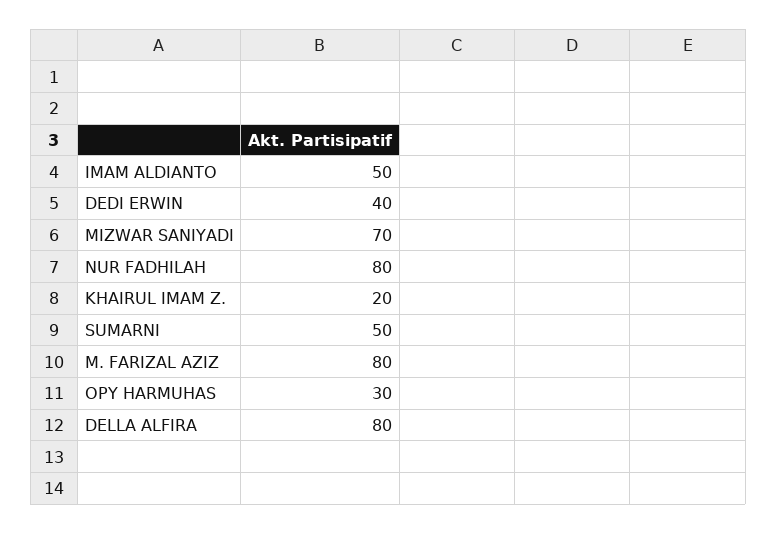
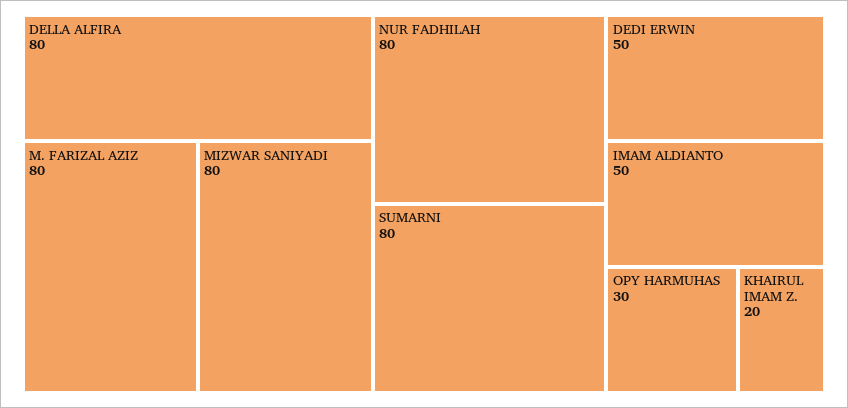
  {
    "IMAM ALDIANTO": 50,
-   "DEDI ERWIN": 40,
+   "DEDI ERWIN": 50,
-   "MIZWAR SANIYADI": 70,
+   "MIZWAR SANIYADI": 80,
    "NUR FADHILAH": 80,
    "KHAIRUL IMAM Z.": 20,
-   "SUMARNI": 50,
+   "SUMARNI": 80,
    "M. FARIZAL AZIZ": 80,
    "OPY HARMUHAS": 30,
    "DELLA ALFIRA": 80
  }

